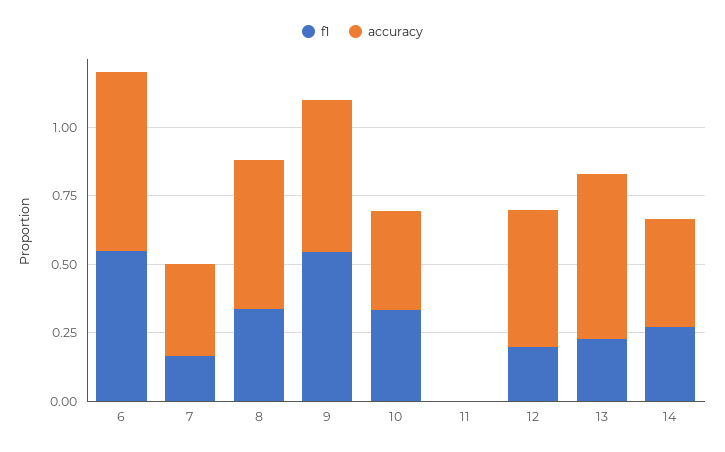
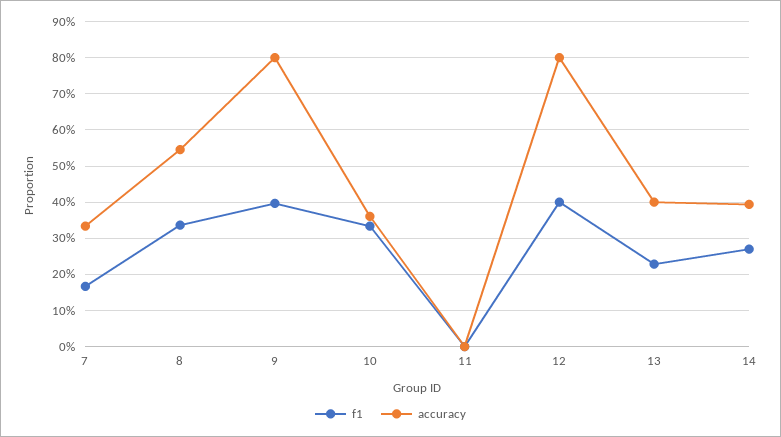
  {
    "f1": {
-     "6": 0.55,
      "7": 0.16,
      "8": 0.34,
-     "9": 0.55,
+     "9": 0.4,
      "10": 0.34,
      "11": 0,
-     "12": 0.2,
+     "12": 0.4,
      "13": 0.22,
      "14": 0.28
    },
    "accuracy": {
-     "6": 0.65,
      "7": 0.34,
      "8": 0.54,
-     "9": 0.55,
+     "9": 0.8,
      "10": 0.36,
      "11": 0,
-     "12": 0.5,
+     "12": 0.8,
-     "13": 0.6,
+     "13": 0.4,
      "14": 0.4
    }
  }

